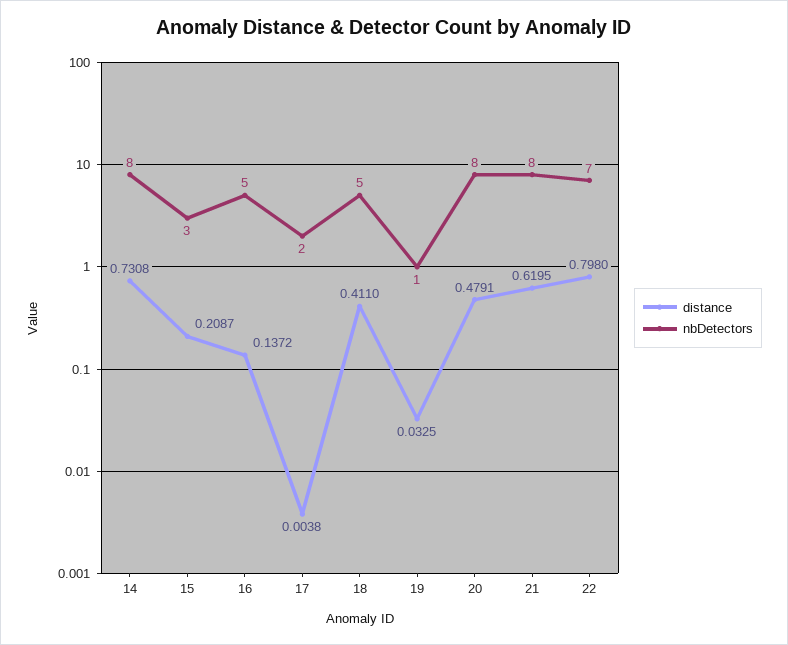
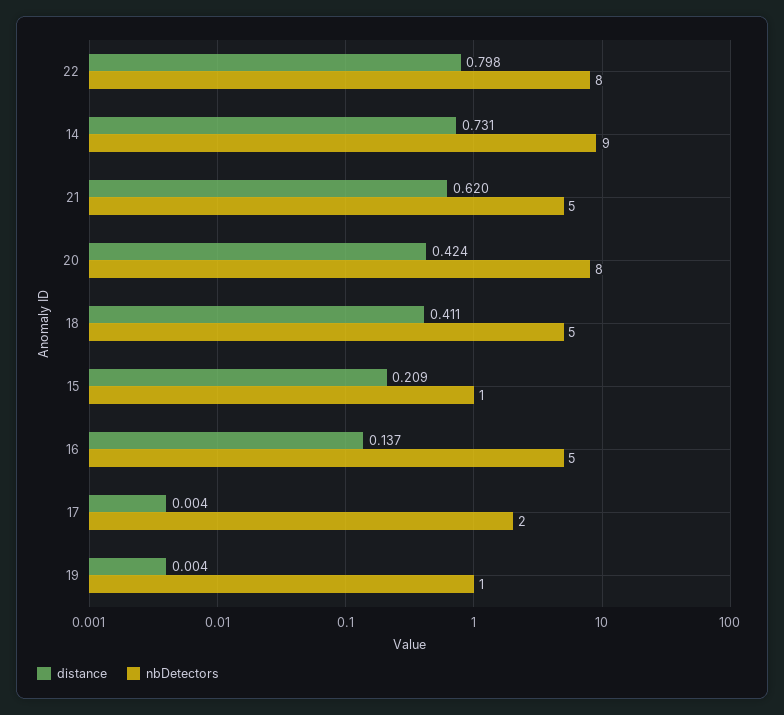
  {
    "distance": {
      "14": 0.7308,
      "15": 0.2087,
      "16": 0.1372,
      "17": 0.0038,
      "18": 0.411,
-     "19": 0.0325,
+     "19": 0.004,
-     "20": 0.4791,
+     "20": 0.424,
      "21": 0.6195,
      "22": 0.798
    },
    "nbDetectors": {
-     "14": 8,
+     "14": 9,
-     "15": 3,
+     "15": 1,
      "16": 5,
      "17": 2,
      "18": 5,
      "19": 1,
      "20": 8,
-     "21": 8,
+     "21": 5,
-     "22": 7
+     "22": 8
    }
  }

